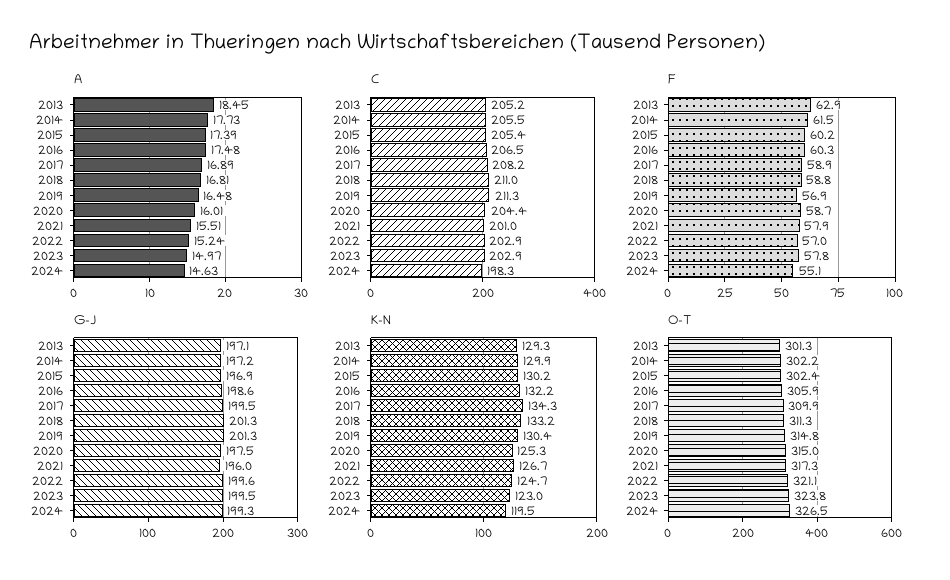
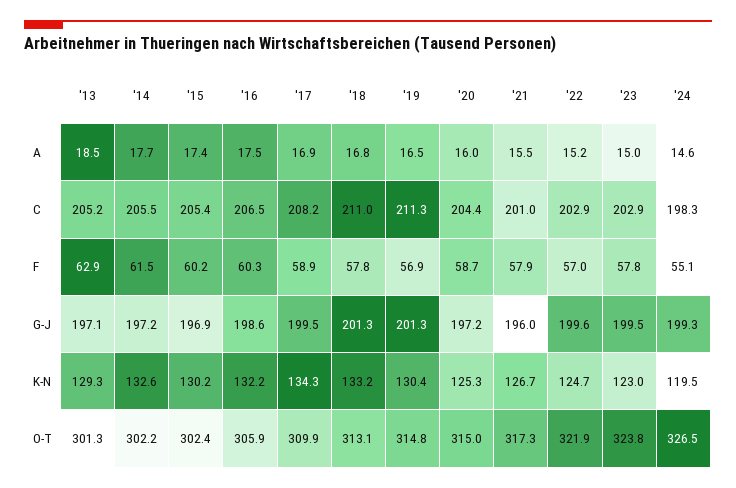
  {
    "A": {
      "2013": 18.45,
      "2014": 17.73,
      "2015": 17.39,
      "2016": 17.48,
      "2017": 16.89,
      "2018": 16.81,
      "2019": 16.48,
      "2020": 16.01,
      "2021": 15.51,
      "2022": 15.24,
      "2023": 14.97,
      "2024": 14.63
    },
    "C": {
      "2013": 205.2,
      "2014": 205.5,
      "2015": 205.4,
      "2016": 206.5,
      "2017": 208.2,
      "2018": 211,
      "2019": 211.3,
      "2020": 204.4,
      "2021": 201,
      "2022": 202.9,
      "2023": 202.9,
      "2024": 198.3
    },
    "F": {
      "2013": 62.9,
      "2014": 61.5,
      "2015": 60.2,
      "2016": 60.3,
      "2017": 58.9,
-     "2018": 58.8,
+     "2018": 57.8,
      "2019": 56.9,
      "2020": 58.7,
      "2021": 57.9,
      "2022": 57,
      "2023": 57.8,
      "2024": 55.1
    },
    "G-J": {
      "2013": 197.1,
      "2014": 197.2,
      "2015": 196.9,
      "2016": 198.6,
      "2017": 199.5,
      "2018": 201.3,
      "2019": 201.3,
-     "2020": 197.5,
+     "2020": 197.2,
      "2021": 196,
      "2022": 199.6,
      "2023": 199.5,
      "2024": 199.3
    },
    "K-N": {
      "2013": 129.3,
-     "2014": 129.9,
+     "2014": 132.6,
      "2015": 130.2,
      "2016": 132.2,
      "2017": 134.3,
      "2018": 133.2,
      "2019": 130.4,
      "2020": 125.3,
      "2021": 126.7,
      "2022": 124.7,
      "2023": 123,
      "2024": 119.5
    },
    "O-T": {
      "2013": 301.3,
      "2014": 302.2,
      "2015": 302.4,
      "2016": 305.9,
      "2017": 309.9,
-     "2018": 311.3,
+     "2018": 313.1,
      "2019": 314.8,
      "2020": 315,
      "2021": 317.3,
-     "2022": 321.1,
+     "2022": 321.9,
      "2023": 323.8,
      "2024": 326.5
    }
  }

